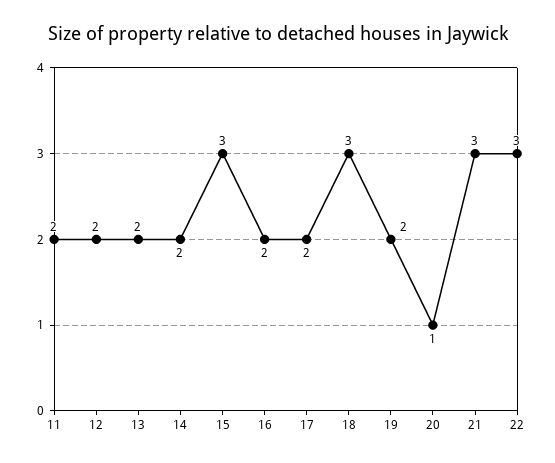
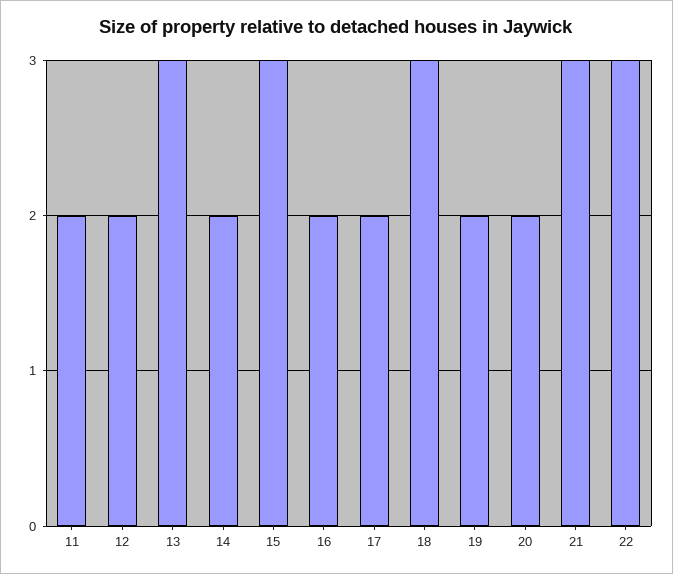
  {
    "11": 2,
    "12": 2,
-   "13": 2,
+   "13": 3,
    "14": 2,
    "15": 3,
    "16": 2,
    "17": 2,
    "18": 3,
    "19": 2,
-   "20": 1,
+   "20": 2,
    "21": 3,
    "22": 3
  }

